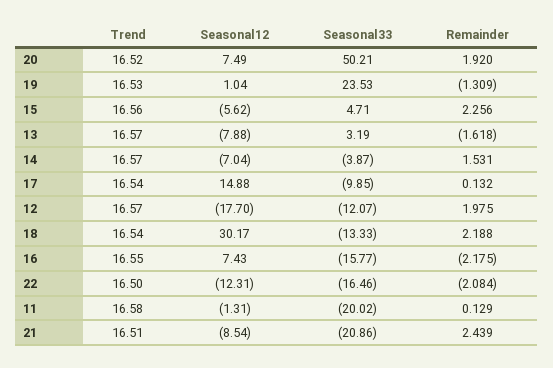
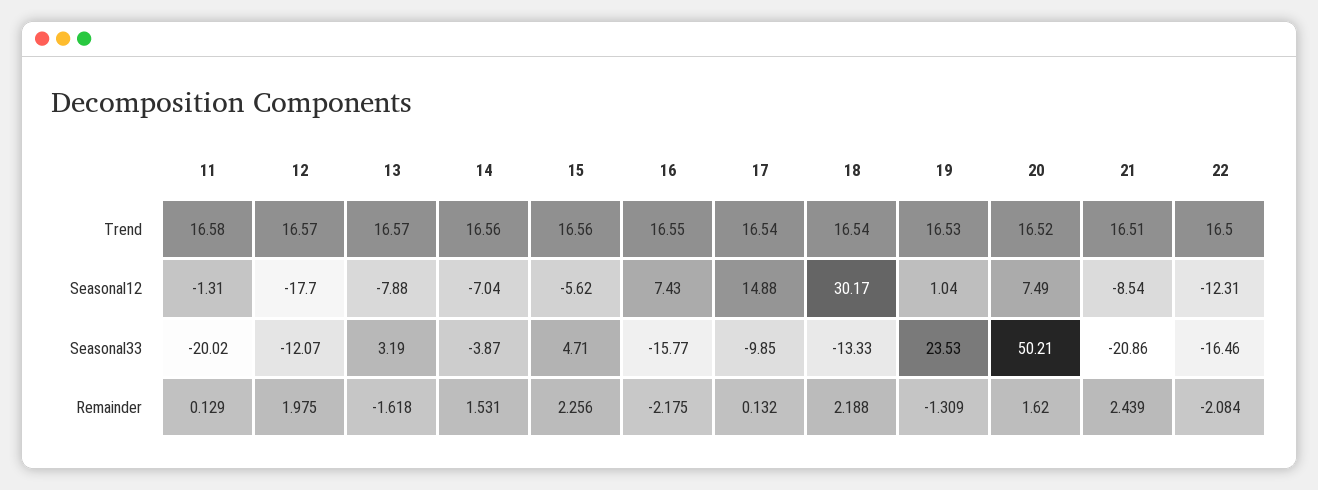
  {
    "Trend": {
      "20": 16.52,
      "19": 16.53,
      "15": 16.56,
      "13": 16.57,
-     "14": 16.57,
+     "14": 16.56,
      "17": 16.54,
      "12": 16.57,
      "18": 16.54,
      "16": 16.55,
      "22": 16.5,
      "11": 16.58,
      "21": 16.51
    },
    "Seasonal12": {
      "20": 7.49,
      "19": 1.04,
      "15": -5.62,
      "13": -7.88,
      "14": -7.04,
      "17": 14.88,
      "12": -17.7,
      "18": 30.17,
      "16": 7.43,
      "22": -12.31,
      "11": -1.31,
      "21": -8.54
    },
    "Seasonal33": {
      "20": 50.21,
      "19": 23.53,
      "15": 4.71,
      "13": 3.19,
      "14": -3.87,
      "17": -9.85,
      "12": -12.07,
      "18": -13.33,
      "16": -15.77,
      "22": -16.46,
      "11": -20.02,
      "21": -20.86
    },
    "Remainder": {
-     "20": 1.92,
+     "20": 1.62,
      "19": -1.309,
      "15": 2.256,
      "13": -1.618,
      "14": 1.531,
      "17": 0.132,
      "12": 1.975,
      "18": 2.188,
      "16": -2.175,
      "22": -2.084,
      "11": 0.129,
      "21": 2.439
    }
  }

